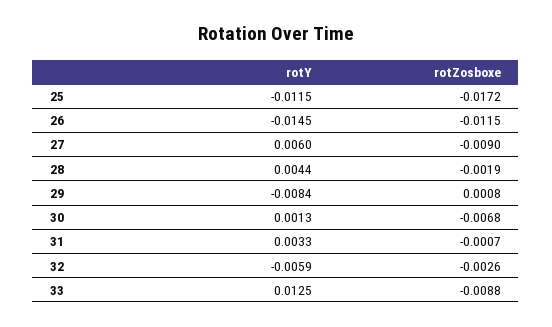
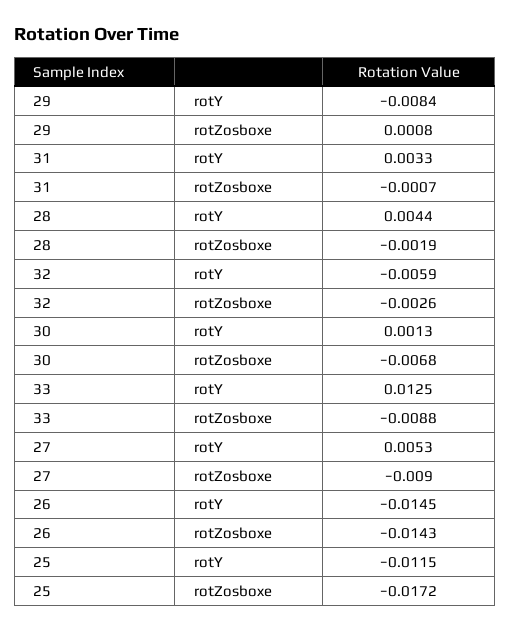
  {
    "rotY": {
      "25": -0.0115,
      "26": -0.0145,
-     "27": 0.006,
+     "27": 0.0053,
      "28": 0.0044,
      "29": -0.0084,
      "30": 0.0013,
      "31": 0.0033,
      "32": -0.0059,
      "33": 0.0125
    },
    "rotZosboxe": {
      "25": -0.0172,
-     "26": -0.0115,
+     "26": -0.0143,
      "27": -0.009,
      "28": -0.0019,
      "29": 0.0008,
      "30": -0.0068,
      "31": -0.0007,
      "32": -0.0026,
      "33": -0.0088
    }
  }

